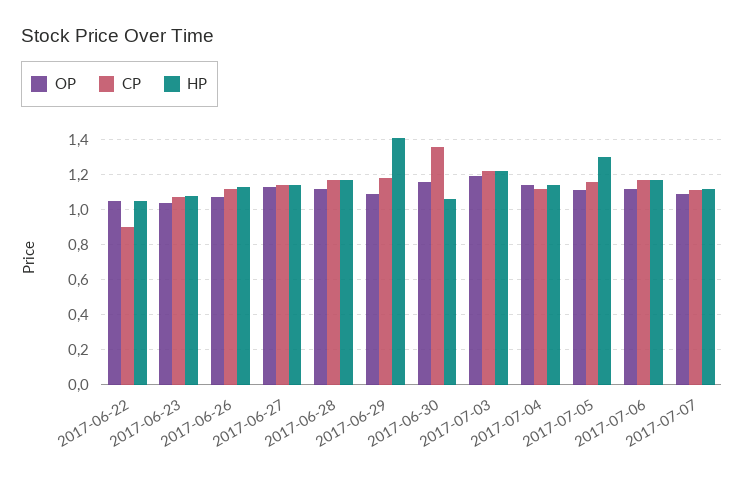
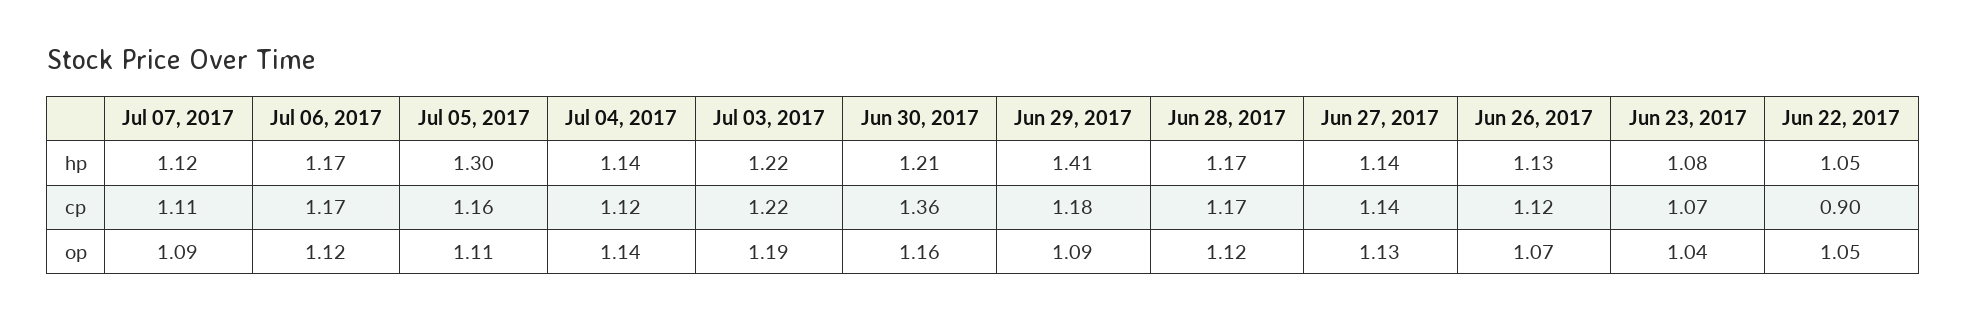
  {
    "OP": {
      "2017-06-22": 1.05,
      "2017-06-23": 1.04,
      "2017-06-26": 1.07,
      "2017-06-27": 1.13,
      "2017-06-28": 1.12,
      "2017-06-29": 1.09,
      "2017-06-30": 1.16,
      "2017-07-03": 1.19,
      "2017-07-04": 1.14,
      "2017-07-05": 1.11,
      "2017-07-06": 1.12,
      "2017-07-07": 1.09
    },
    "CP": {
      "2017-06-22": 0.9,
      "2017-06-23": 1.07,
      "2017-06-26": 1.12,
      "2017-06-27": 1.14,
      "2017-06-28": 1.17,
      "2017-06-29": 1.18,
      "2017-06-30": 1.36,
      "2017-07-03": 1.22,
      "2017-07-04": 1.12,
      "2017-07-05": 1.16,
      "2017-07-06": 1.17,
      "2017-07-07": 1.11
    },
    "HP": {
      "2017-06-22": 1.05,
      "2017-06-23": 1.08,
      "2017-06-26": 1.13,
      "2017-06-27": 1.14,
      "2017-06-28": 1.17,
      "2017-06-29": 1.41,
-     "2017-06-30": 1.05,
+     "2017-06-30": 1.21,
      "2017-07-03": 1.22,
      "2017-07-04": 1.14,
      "2017-07-05": 1.3,
      "2017-07-06": 1.17,
      "2017-07-07": 1.12
    }
  }

